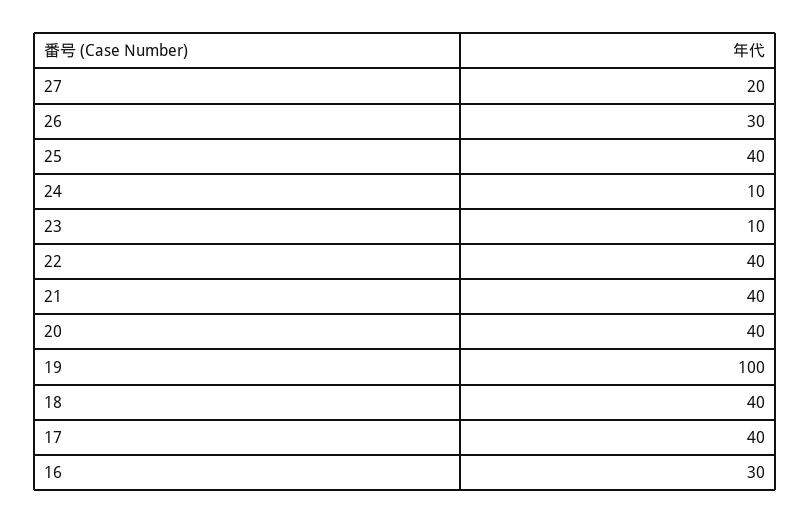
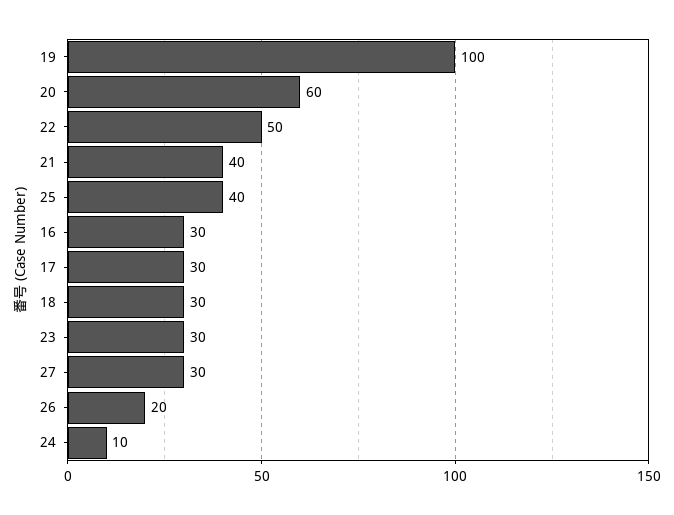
  {
-   "27": 20,
+   "27": 30,
-   "26": 30,
+   "26": 20,
    "25": 40,
    "24": 10,
-   "23": 10,
+   "23": 30,
-   "22": 40,
+   "22": 50,
    "21": 40,
-   "20": 40,
+   "20": 60,
    "19": 100,
-   "18": 40,
+   "18": 30,
-   "17": 40,
+   "17": 30,
    "16": 30
  }

